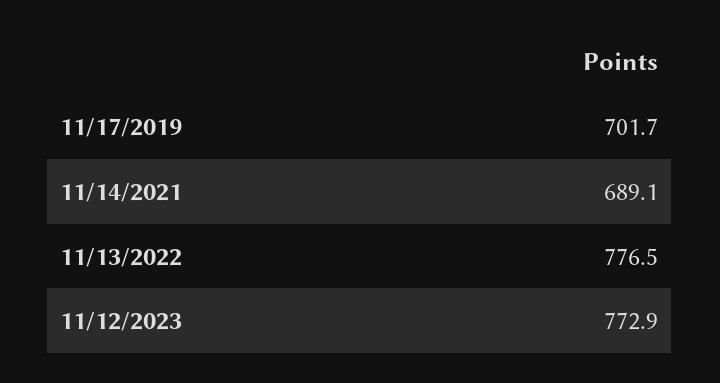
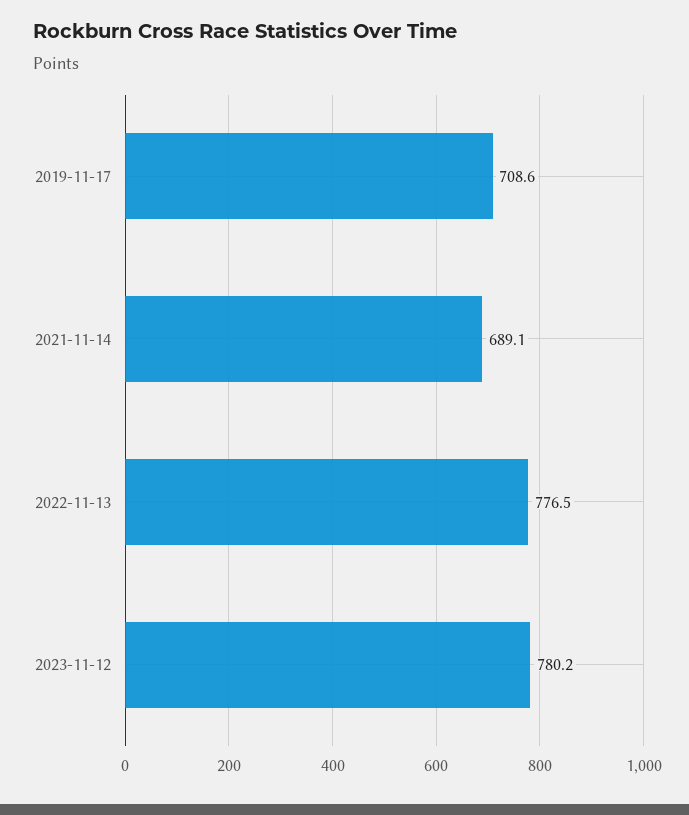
  {
-   "11/17/2019": 701.7,
+   "11/17/2019": 708.6,
    "11/14/2021": 689.1,
    "11/13/2022": 776.5,
-   "11/12/2023": 772.9
+   "11/12/2023": 780.2
  }

